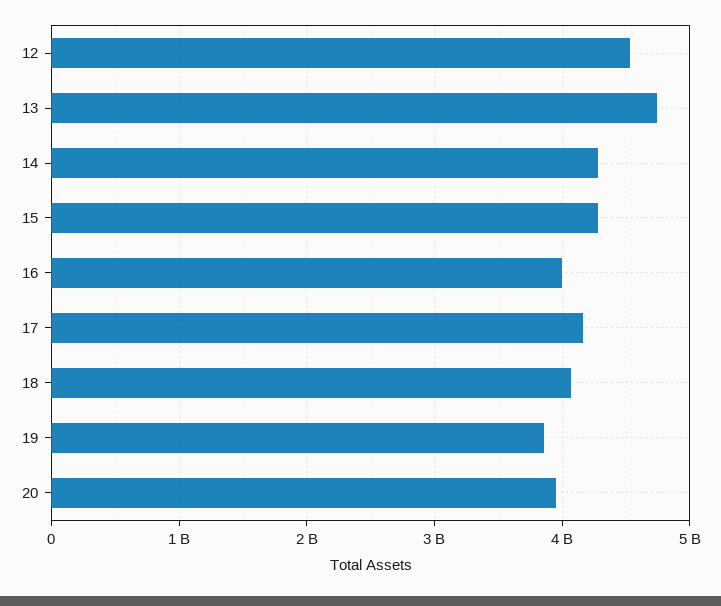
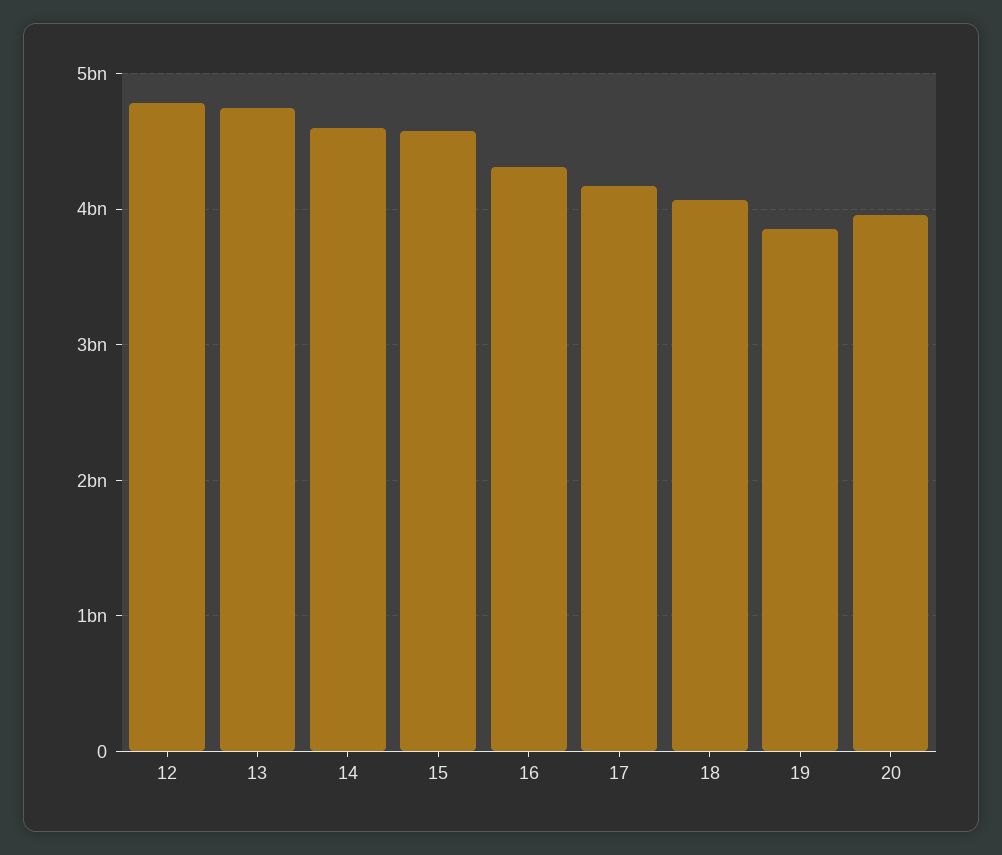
  {
-   "12": 4500000000,
+   "12": 4800000000,
    "13": 4700000000,
-   "14": 4300000000,
+   "14": 4600000000,
-   "15": 4300000000,
+   "15": 4600000000,
-   "16": 4000000000,
+   "16": 4300000000,
    "17": 4200000000,
    "18": 4100000000,
    "19": 3900000000,
    "20": 4000000000
  }

